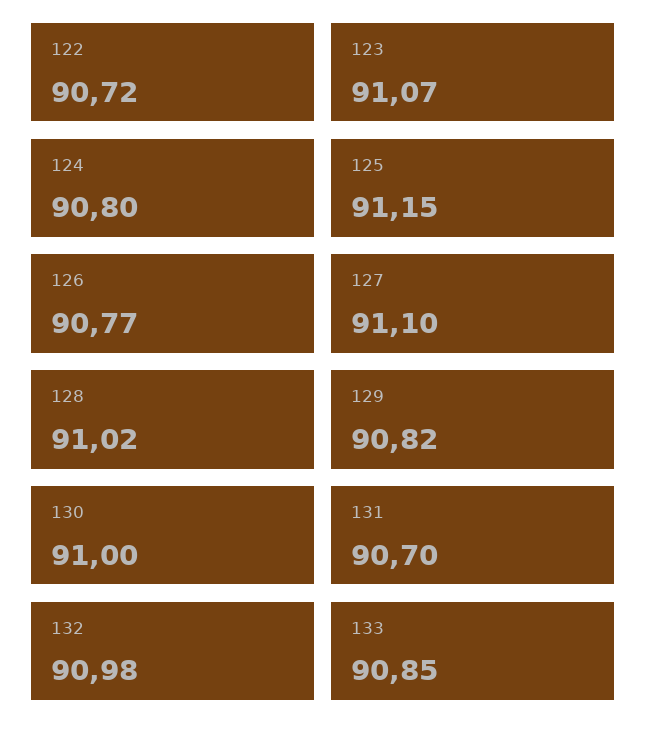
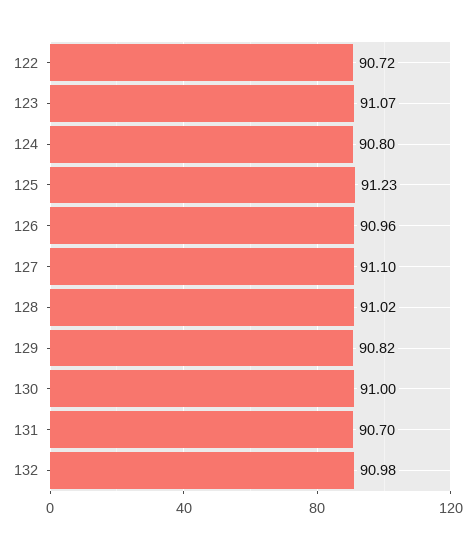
  {
    "122": 90.72,
    "123": 91.07,
    "124": 90.8,
-   "125": 91.15,
+   "125": 91.23,
-   "126": 90.77,
+   "126": 90.96,
    "127": 91.1,
    "128": 91.02,
    "129": 90.82,
    "130": 91,
    "131": 90.7,
-   "132": 90.98,
+   "132": 90.98
-   "133": 90.85
  }

